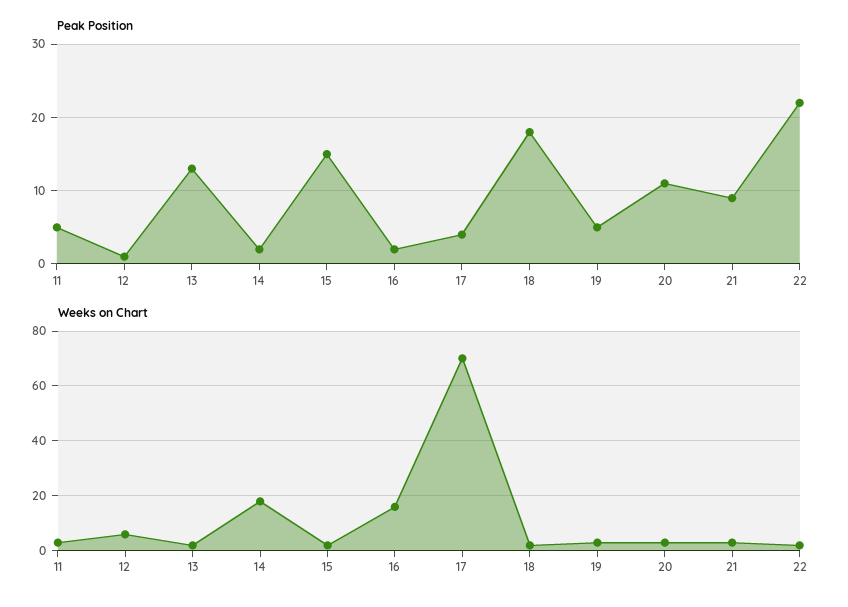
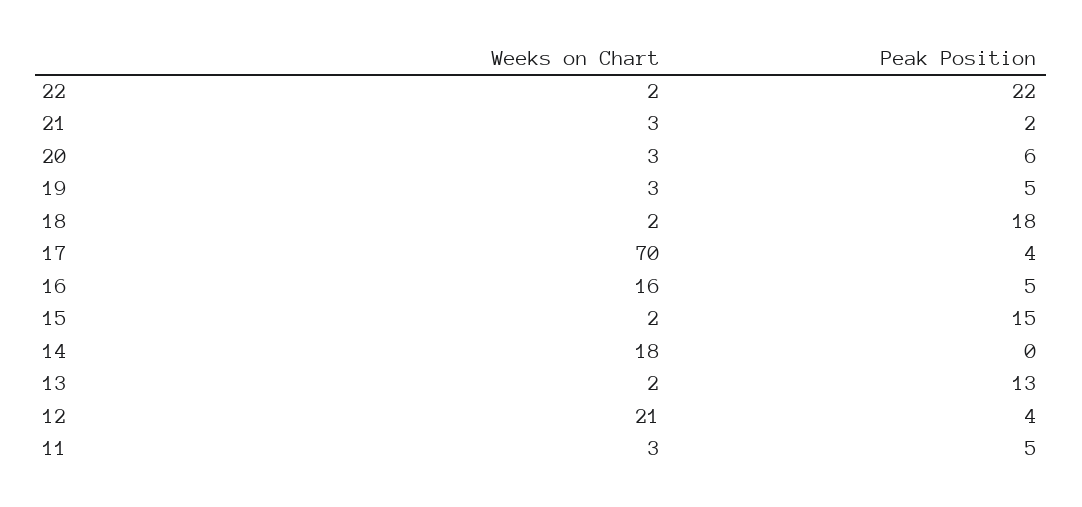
  {
    "Peak Position": {
      "11": 5,
-     "12": 1,
+     "12": 4,
      "13": 13,
-     "14": 2,
+     "14": 0,
      "15": 15,
-     "16": 2,
+     "16": 5,
      "17": 4,
      "18": 18,
      "19": 5,
-     "20": 11,
+     "20": 6,
-     "21": 9,
+     "21": 2,
      "22": 22
    },
    "Weeks on Chart": {
      "11": 3,
-     "12": 5,
+     "12": 21,
      "13": 2,
      "14": 18,
      "15": 2,
      "16": 16,
      "17": 70,
      "18": 2,
      "19": 3,
      "20": 3,
      "21": 3,
      "22": 2
    }
  }

